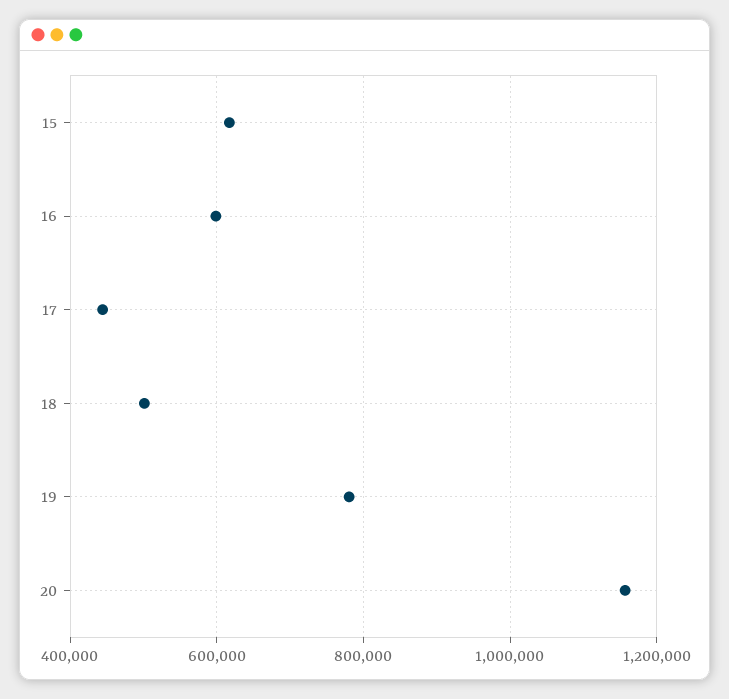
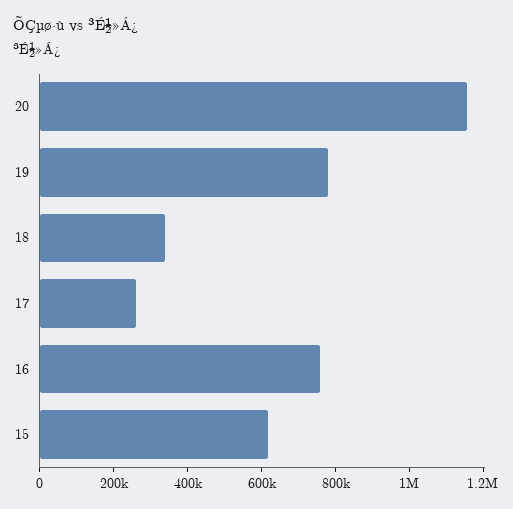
  {
    "15": 620000,
-   "16": 600000,
+   "16": 750000,
-   "17": 440000,
+   "17": 250000,
-   "18": 500000,
+   "18": 350000,
    "19": 780000,
    "20": 1160000
  }

